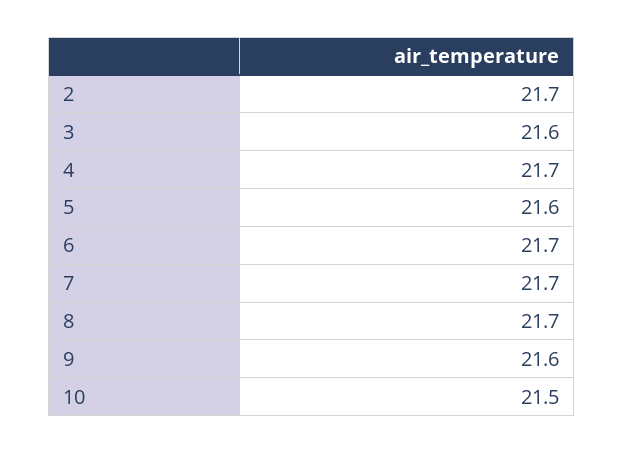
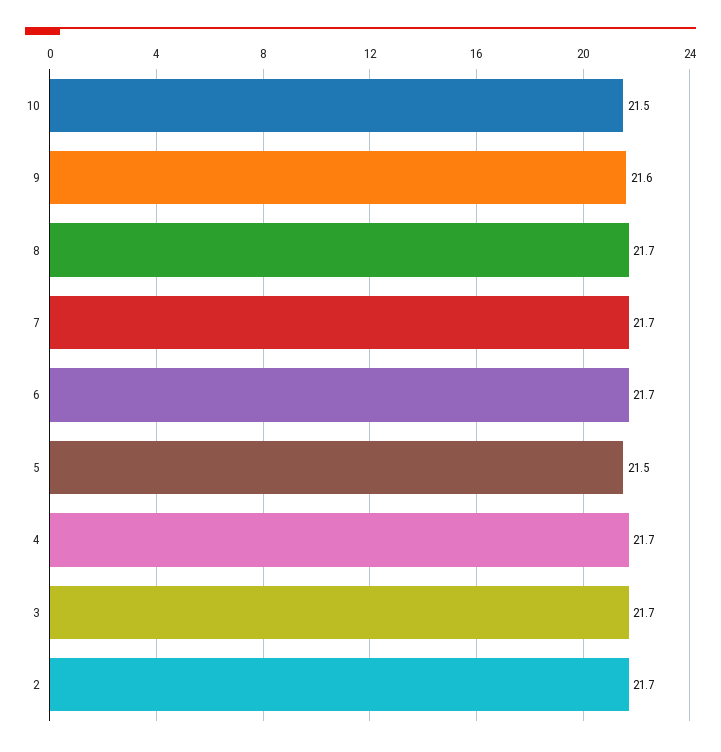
  {
    "2": 21.7,
-   "3": 21.6,
+   "3": 21.7,
    "4": 21.7,
-   "5": 21.6,
+   "5": 21.5,
    "6": 21.7,
    "7": 21.7,
    "8": 21.7,
    "9": 21.6,
    "10": 21.5
  }

